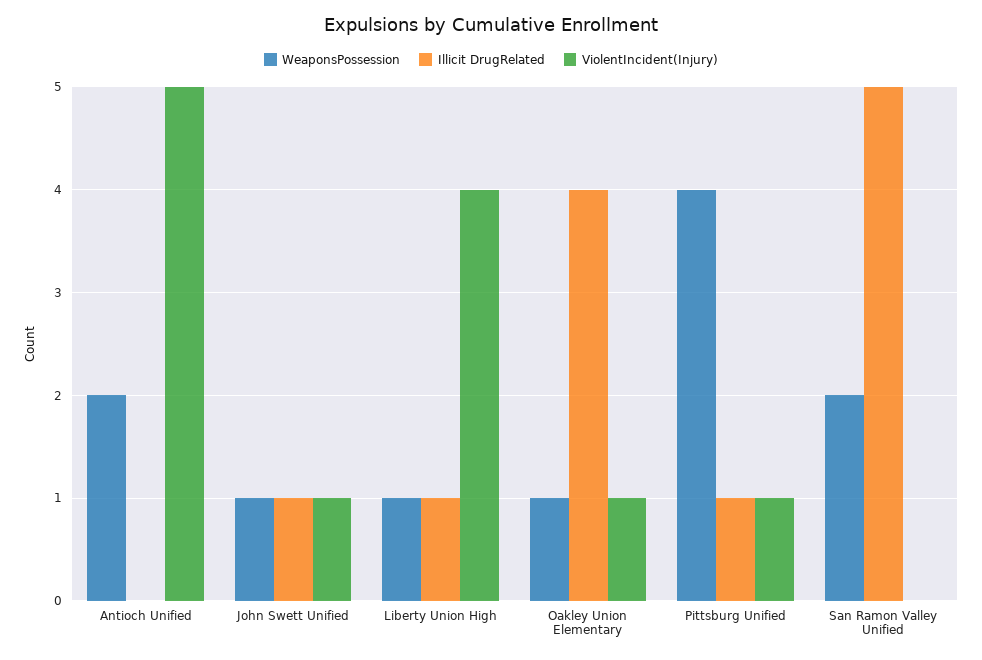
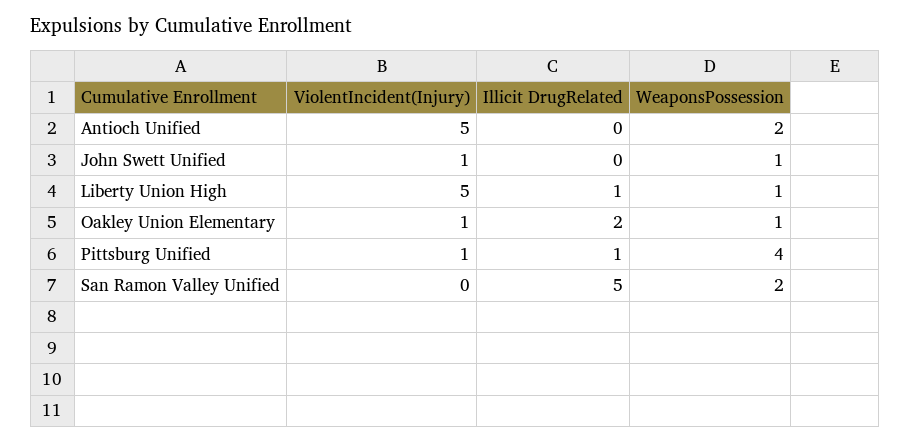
  {
    "WeaponsPossession": {
      "Antioch Unified": 2,
      "John Swett Unified": 1,
      "Liberty Union High": 1,
      "Oakley Union Elementary": 1,
      "Pittsburg Unified": 4,
      "San Ramon Valley Unified": 2
    },
    "Illicit DrugRelated": {
      "Antioch Unified": 0,
-     "John Swett Unified": 1,
+     "John Swett Unified": 0,
      "Liberty Union High": 1,
-     "Oakley Union Elementary": 4,
+     "Oakley Union Elementary": 2,
      "Pittsburg Unified": 1,
      "San Ramon Valley Unified": 5
    },
    "ViolentIncident(Injury)": {
      "Antioch Unified": 5,
      "John Swett Unified": 1,
-     "Liberty Union High": 4,
+     "Liberty Union High": 5,
      "Oakley Union Elementary": 1,
      "Pittsburg Unified": 1,
      "San Ramon Valley Unified": 0
    }
  }

